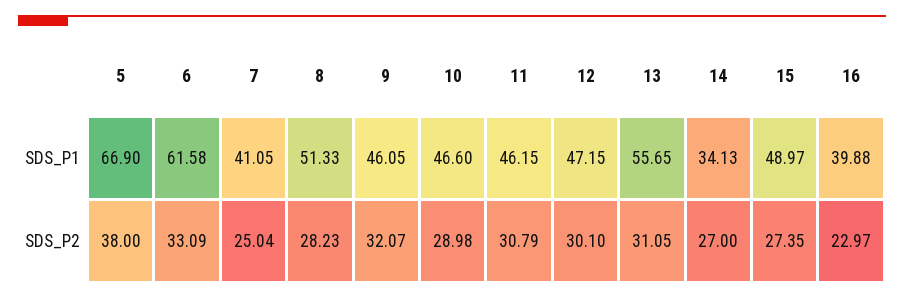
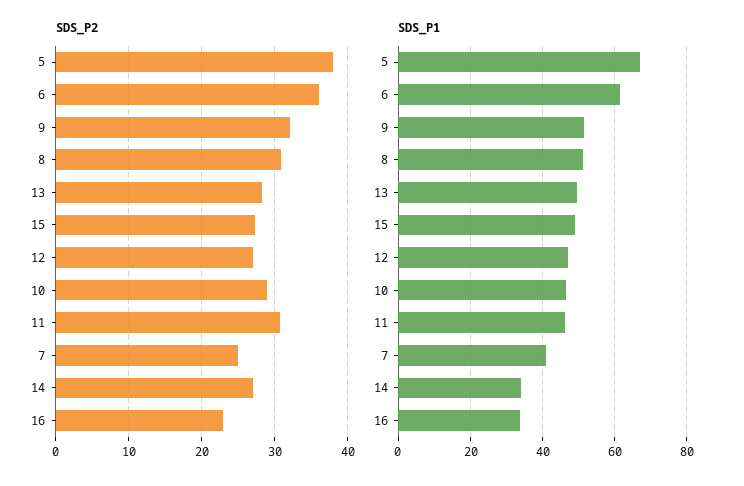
  {
    "SDS_P1": {
      "5": 66.9,
      "6": 61.58,
      "7": 41.05,
      "8": 51.33,
-     "9": 46.05,
+     "9": 52,
      "10": 46.6,
      "11": 46.15,
      "12": 47.15,
-     "13": 55.65,
+     "13": 50,
      "14": 34.13,
      "15": 48.97,
-     "16": 39.88
+     "16": 34
    },
    "SDS_P2": {
      "5": 38,
-     "6": 33.09,
+     "6": 36,
      "7": 25.04,
-     "8": 28.23,
+     "8": 31,
      "9": 32.07,
      "10": 28.98,
      "11": 30.79,
-     "12": 30.1,
+     "12": 27,
-     "13": 31.05,
+     "13": 28,
      "14": 27,
      "15": 27.35,
      "16": 22.97
    }
  }

